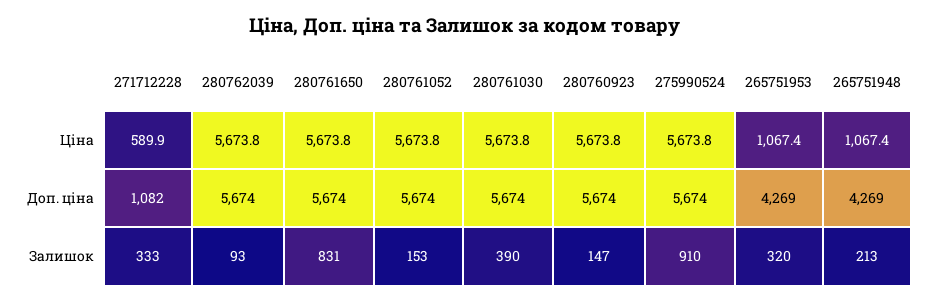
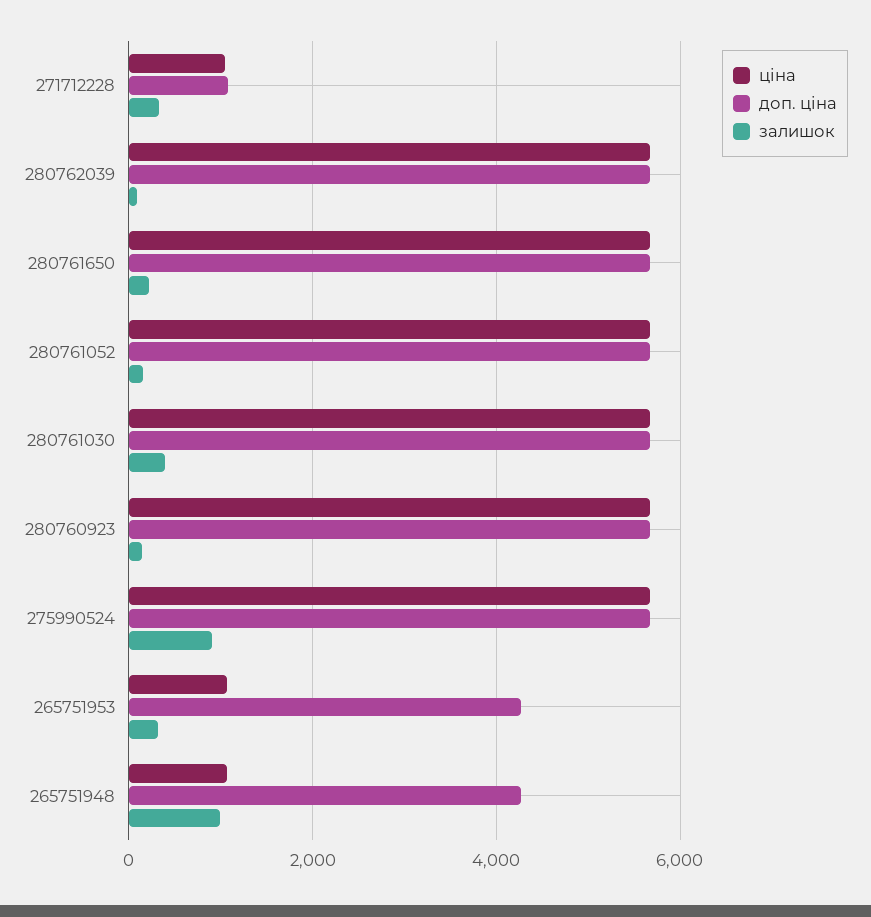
  {
    "Ціна": {
-     "271712228": 589.9,
+     "271712228": 1000,
      "280762039": 5673.8,
      "280761650": 5673.8,
      "280761052": 5673.8,
      "280761030": 5673.8,
      "280760923": 5673.8,
      "275990524": 5673.8,
      "265751953": 1067.4,
      "265751948": 1067.4
    },
    "Доп. ціна": {
      "271712228": 1082,
      "280762039": 5674,
      "280761650": 5674,
      "280761052": 5674,
      "280761030": 5674,
      "280760923": 5674,
      "275990524": 5674,
      "265751953": 4269,
      "265751948": 4269
    },
    "Залишок": {
      "271712228": 333,
      "280762039": 93,
-     "280761650": 831,
+     "280761650": 200,
      "280761052": 153,
      "280761030": 390,
      "280760923": 147,
      "275990524": 910,
      "265751953": 320,
-     "265751948": 213
+     "265751948": 1000
    }
  }

